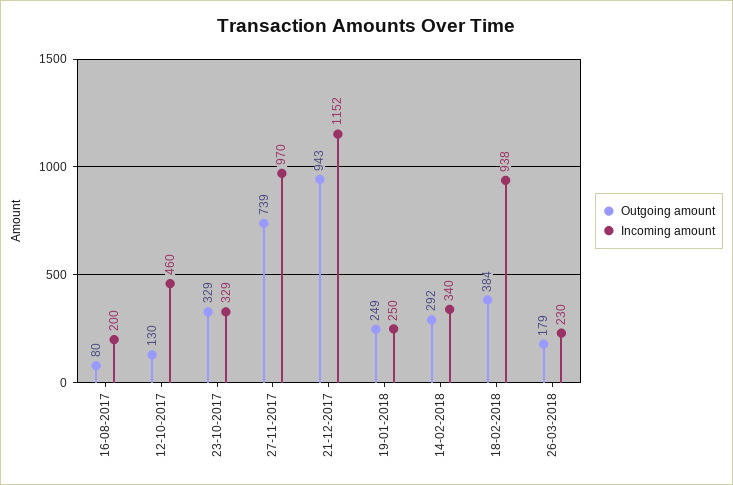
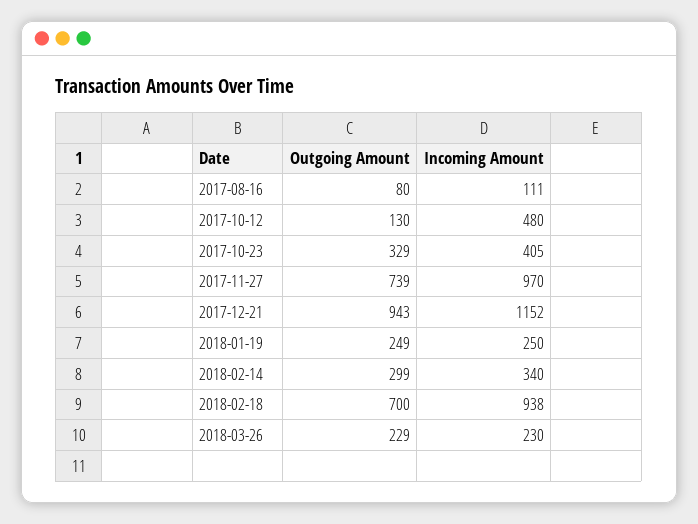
  {
    "Outgoing amount": {
      "16-08-2017": 80,
      "12-10-2017": 130,
      "23-10-2017": 329,
      "27-11-2017": 739,
      "21-12-2017": 943,
      "19-01-2018": 249,
-     "14-02-2018": 292,
+     "14-02-2018": 299,
-     "18-02-2018": 384,
+     "18-02-2018": 700,
-     "26-03-2018": 179
+     "26-03-2018": 229
    },
    "Incoming amount": {
-     "16-08-2017": 200,
+     "16-08-2017": 111,
-     "12-10-2017": 460,
+     "12-10-2017": 480,
-     "23-10-2017": 329,
+     "23-10-2017": 405,
      "27-11-2017": 970,
      "21-12-2017": 1152,
      "19-01-2018": 250,
      "14-02-2018": 340,
      "18-02-2018": 938,
      "26-03-2018": 230
    }
  }

